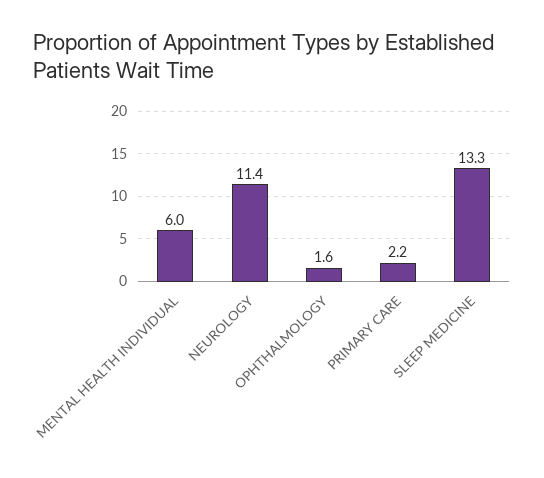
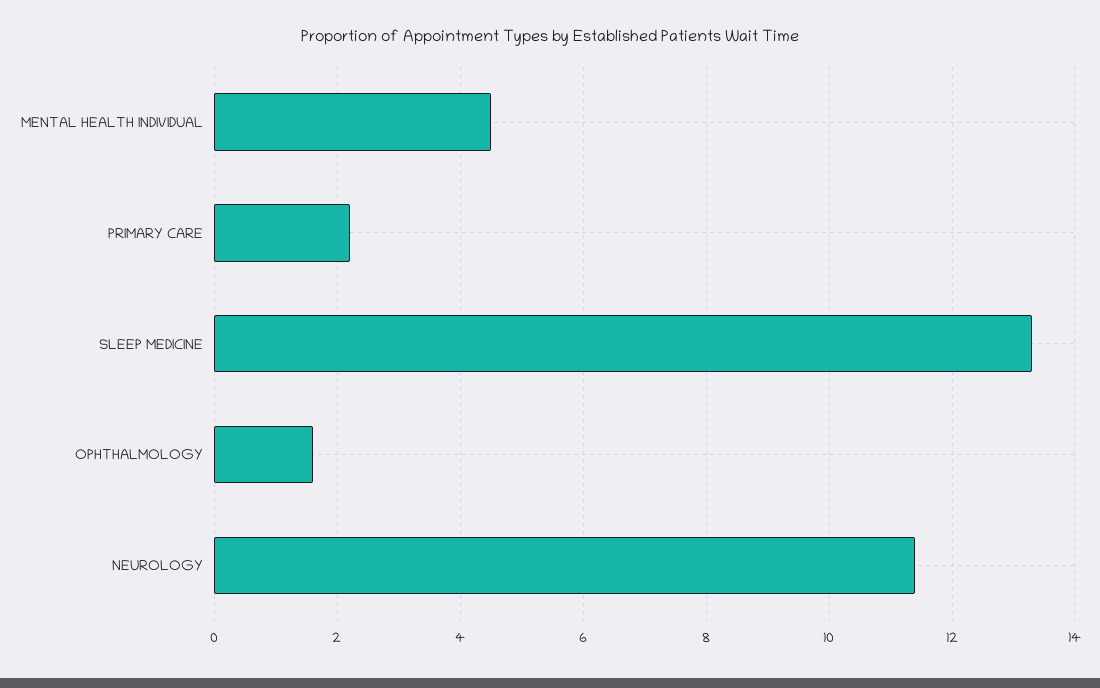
  {
-   "MENTAL HEALTH INDIVIDUAL": 6,
+   "MENTAL HEALTH INDIVIDUAL": 4.5,
    "NEUROLOGY": 11.4,
    "OPHTHALMOLOGY": 1.6,
    "PRIMARY CARE": 2.2,
    "SLEEP MEDICINE": 13.3
  }

